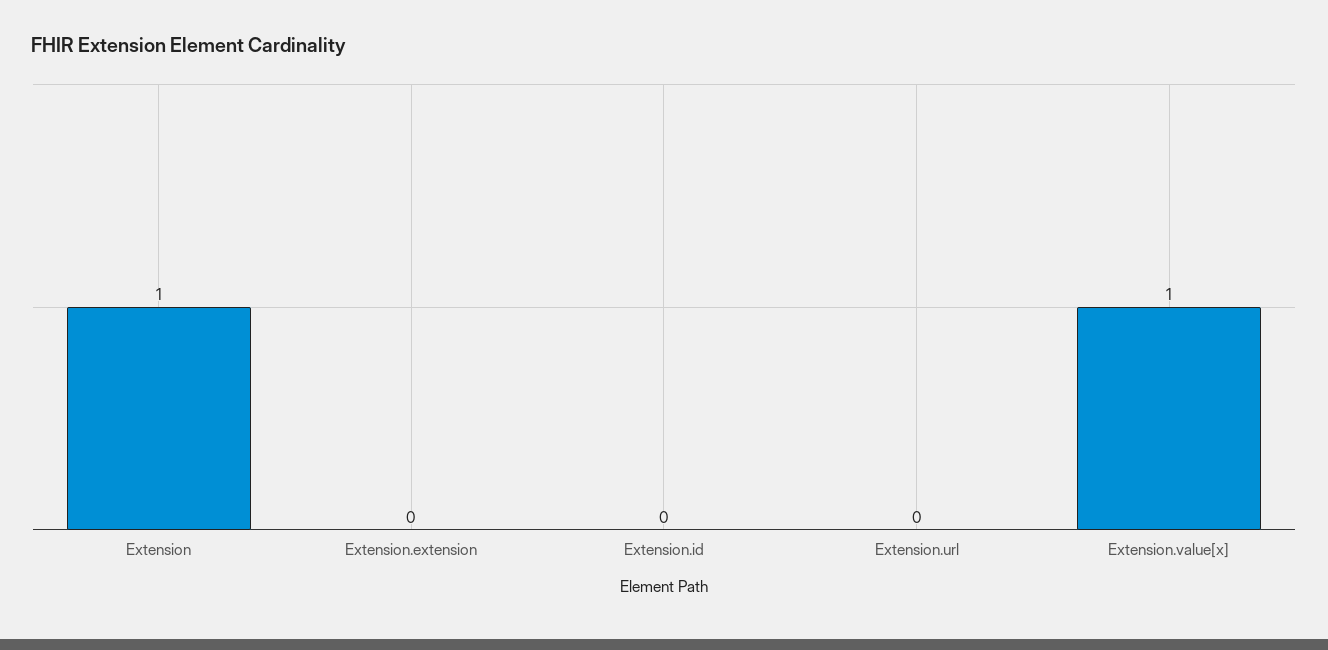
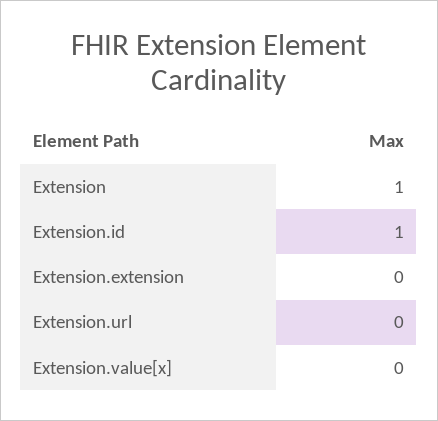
  {
    "Extension": 1,
    "Extension.extension": 0,
-   "Extension.id": 0,
+   "Extension.id": 1,
    "Extension.url": 0,
-   "Extension.value[x]": 1
+   "Extension.value[x]": 0
  }

